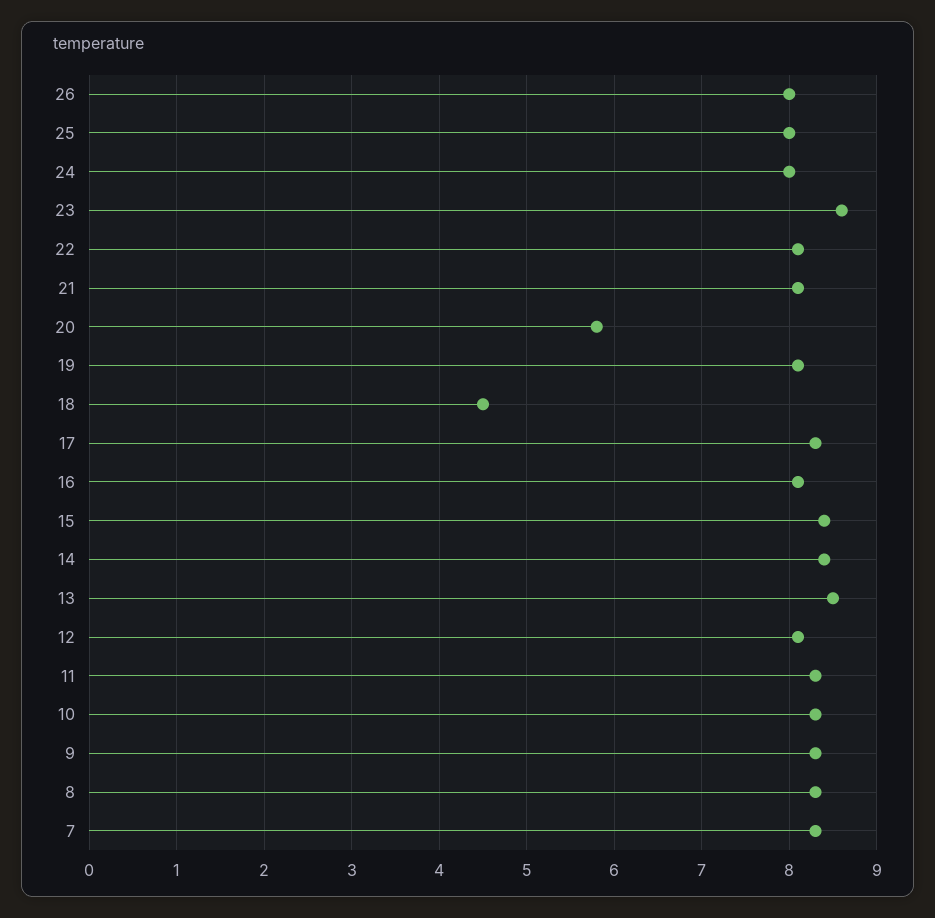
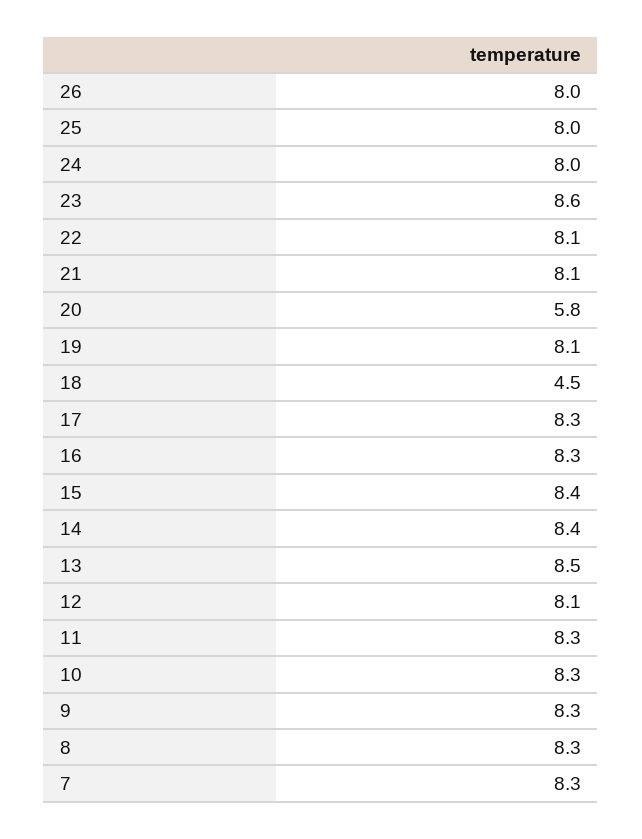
  {
    "26": 8,
    "25": 8,
    "24": 8,
    "23": 8.6,
    "22": 8.1,
    "21": 8.1,
    "20": 5.8,
    "19": 8.1,
    "18": 4.5,
    "17": 8.3,
-   "16": 8.1,
+   "16": 8.3,
    "15": 8.4,
    "14": 8.4,
    "13": 8.5,
    "12": 8.1,
    "11": 8.3,
    "10": 8.3,
    "9": 8.3,
    "8": 8.3,
    "7": 8.3
  }

